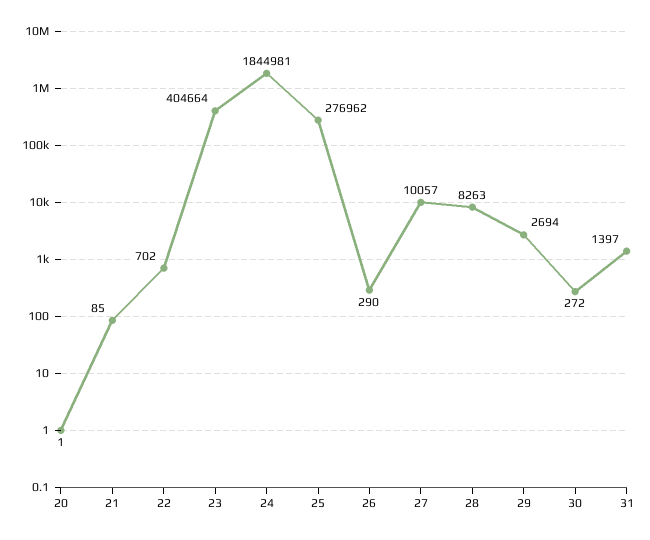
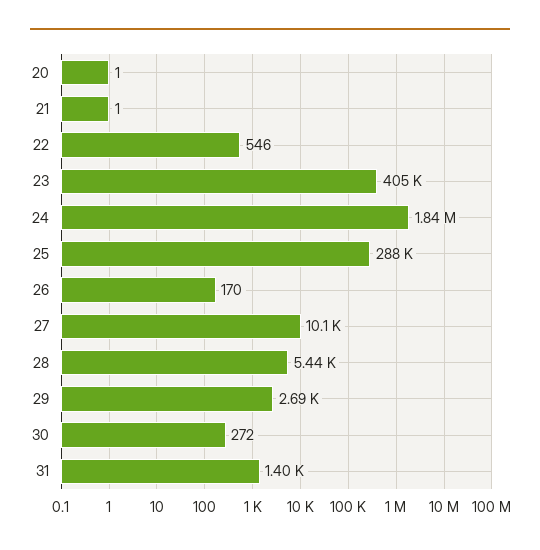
  {
    "20": 1,
-   "21": 85,
+   "21": 1,
-   "22": 702,
+   "22": 546,
    "23": 404664,
    "24": 1844981,
-   "25": 276962,
+   "25": 288000,
-   "26": 290,
+   "26": 170,
    "27": 10057,
-   "28": 8263,
+   "28": 5440,
    "29": 2694,
    "30": 272,
    "31": 1397
  }

